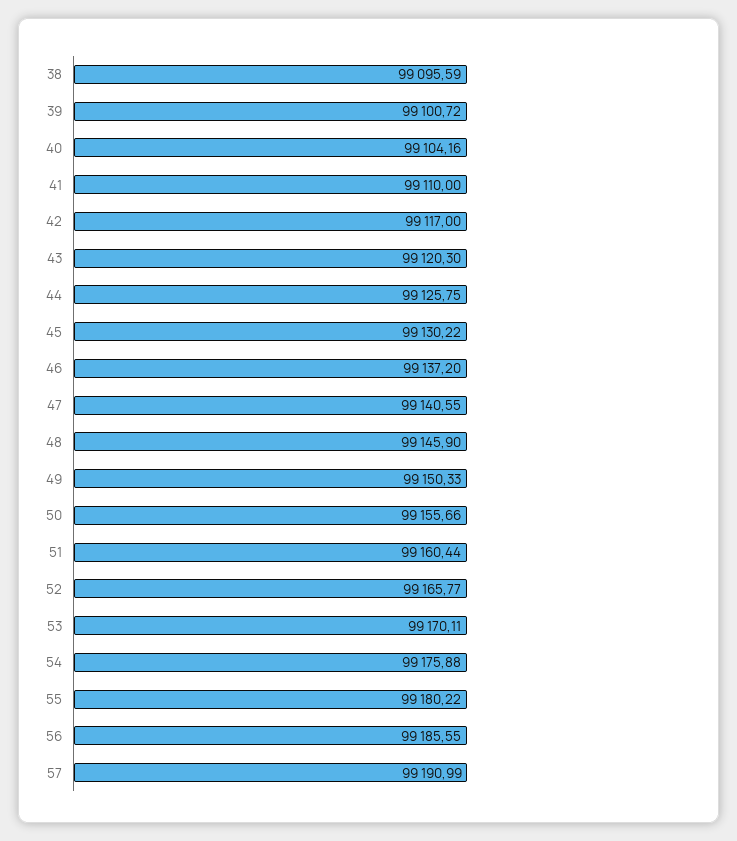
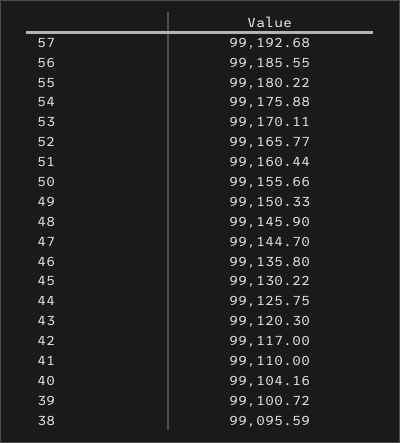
  {
    "38": 99095.59,
    "39": 99100.72,
    "40": 99104.16,
    "41": 99110,
    "42": 99117,
    "43": 99120.3,
    "44": 99125.75,
    "45": 99130.22,
-   "46": 99137.2,
+   "46": 99135.8,
-   "47": 99140.55,
+   "47": 99144.7,
    "48": 99145.9,
    "49": 99150.33,
    "50": 99155.66,
    "51": 99160.44,
    "52": 99165.77,
    "53": 99170.11,
    "54": 99175.88,
    "55": 99180.22,
    "56": 99185.55,
-   "57": 99190.99
+   "57": 99192.68
  }

